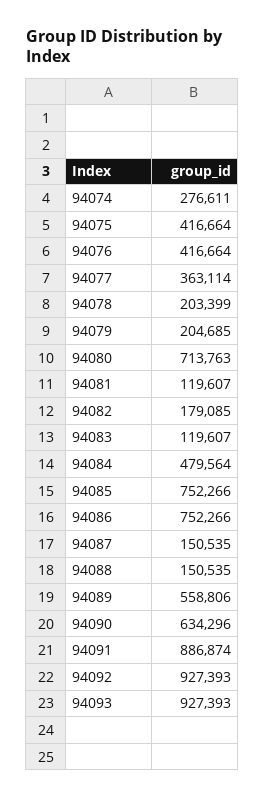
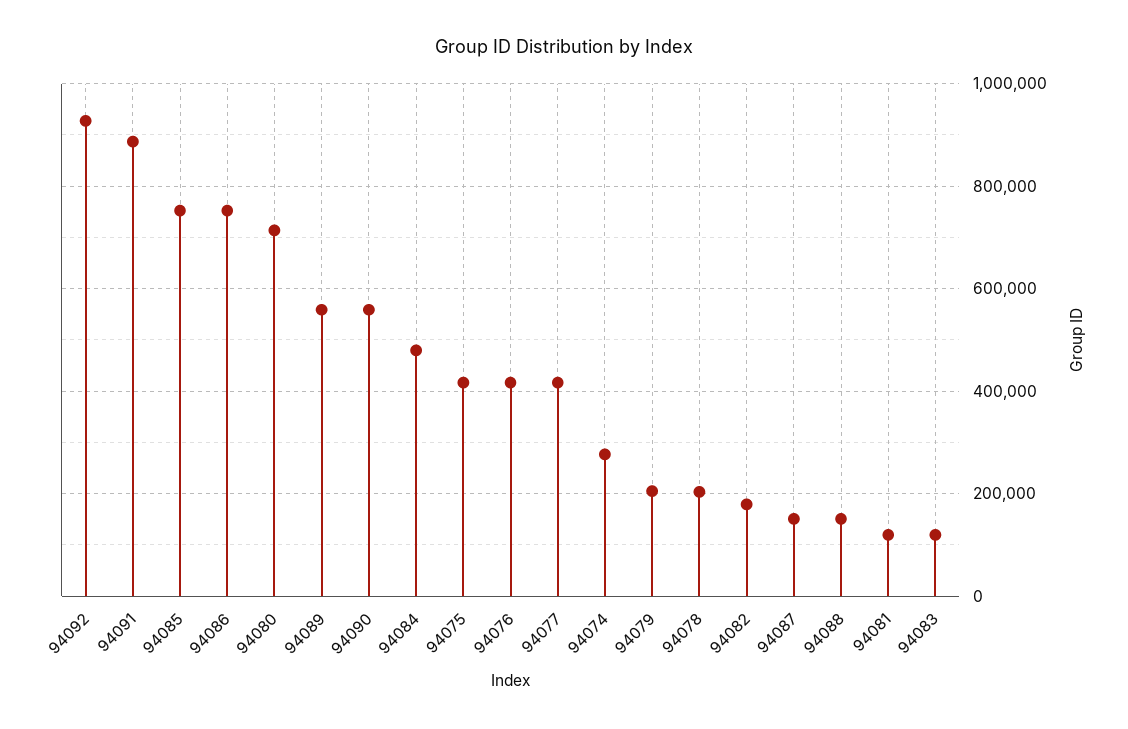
  {
    "94074": 276611,
    "94075": 416664,
    "94076": 416664,
-   "94077": 363114,
+   "94077": 420000,
    "94078": 203399,
    "94079": 204685,
    "94080": 713763,
    "94081": 119607,
    "94082": 179085,
    "94083": 119607,
    "94084": 479564,
    "94085": 752266,
    "94086": 752266,
    "94087": 150535,
    "94088": 150535,
    "94089": 558806,
-   "94090": 634296,
+   "94090": 560000,
    "94091": 886874,
-   "94092": 927393,
+   "94092": 927393
-   "94093": 927393
  }

